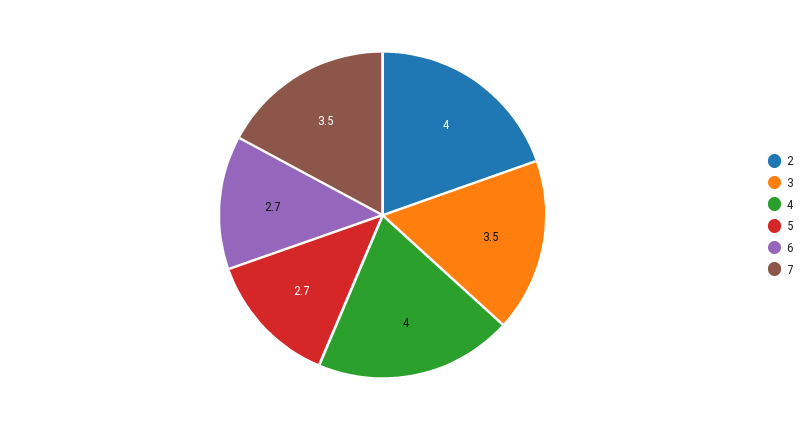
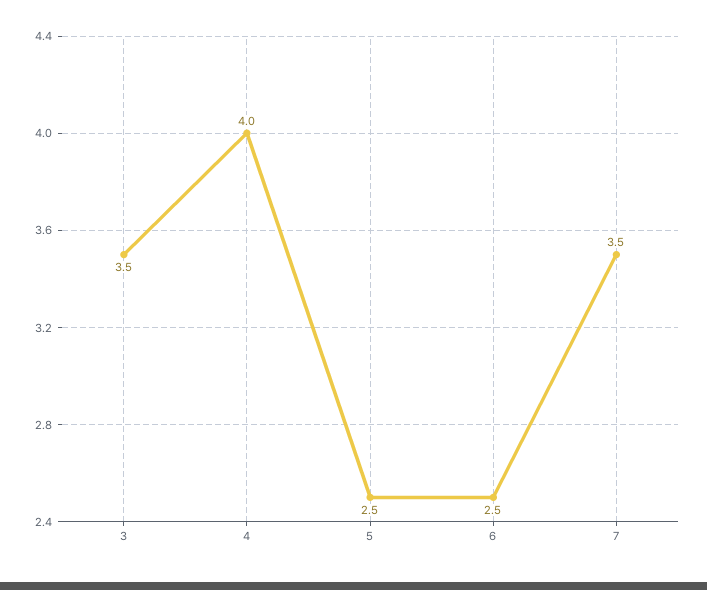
  {
-   "2": 4,
    "3": 3.5,
    "4": 4,
-   "5": 2.7,
+   "5": 2.5,
-   "6": 2.7,
+   "6": 2.5,
    "7": 3.5
  }

